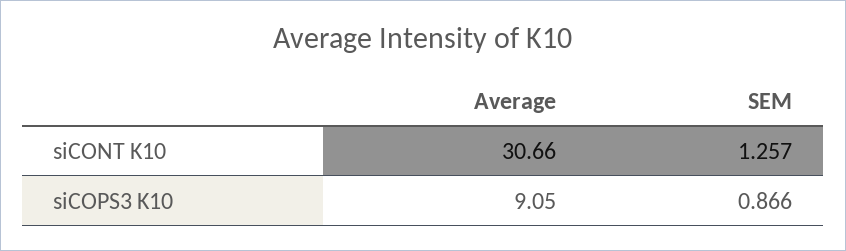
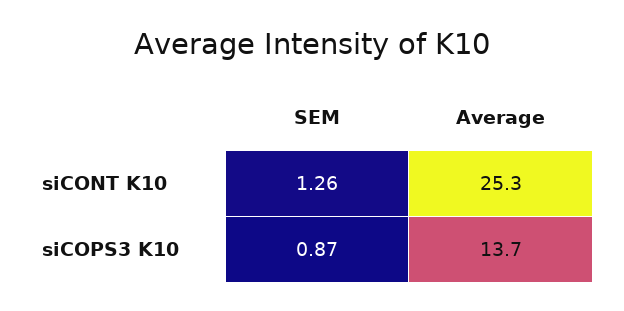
  {
    "Average": {
-     "siCONT K10": 30.66,
+     "siCONT K10": 25.3,
-     "siCOPS3 K10": 9.05
+     "siCOPS3 K10": 13.7
    },
    "SEM": {
      "siCONT K10": 1.257,
      "siCOPS3 K10": 0.866
    }
  }

